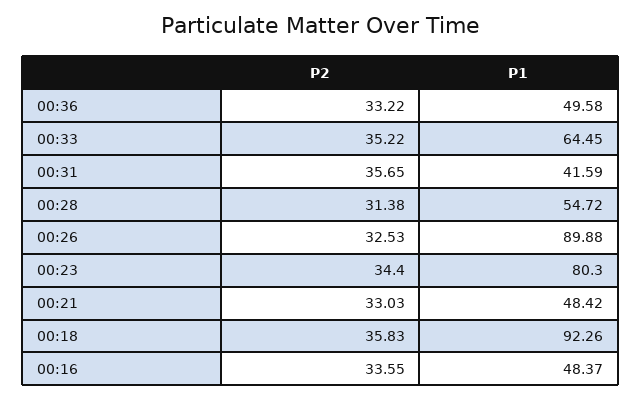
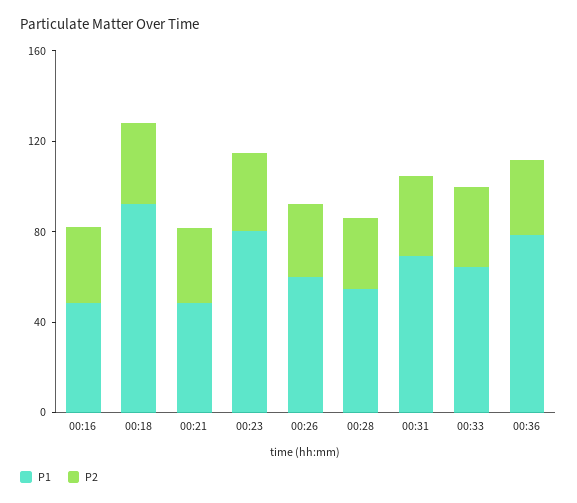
  {
    "P2": {
      "00:36": 33.22,
      "00:33": 35.22,
      "00:31": 35.65,
      "00:28": 31.38,
      "00:26": 32.53,
      "00:23": 34.4,
      "00:21": 33.03,
      "00:18": 35.83,
      "00:16": 33.55
    },
    "P1": {
-     "00:36": 49.58,
+     "00:36": 80,
      "00:33": 64.45,
-     "00:31": 41.59,
+     "00:31": 70,
      "00:28": 54.72,
-     "00:26": 89.88,
+     "00:26": 60,
      "00:23": 80.3,
      "00:21": 48.42,
      "00:18": 92.26,
      "00:16": 48.37
    }
  }

